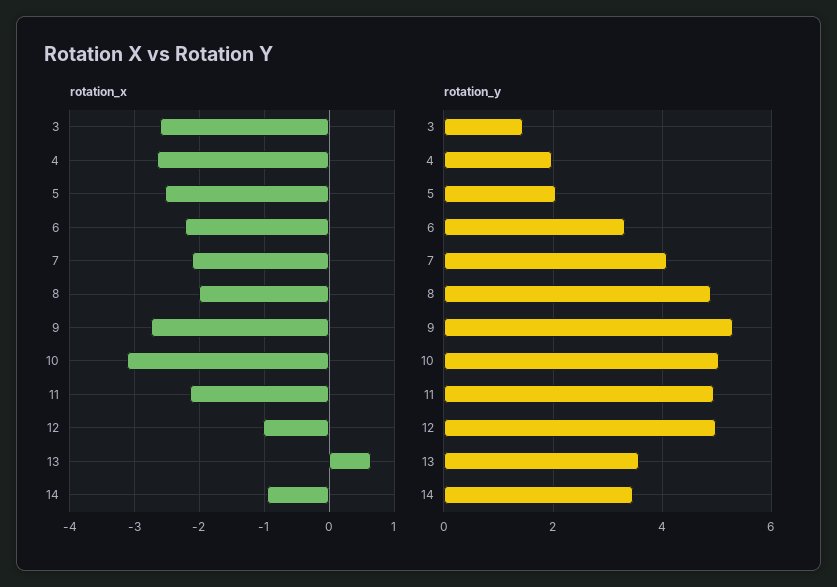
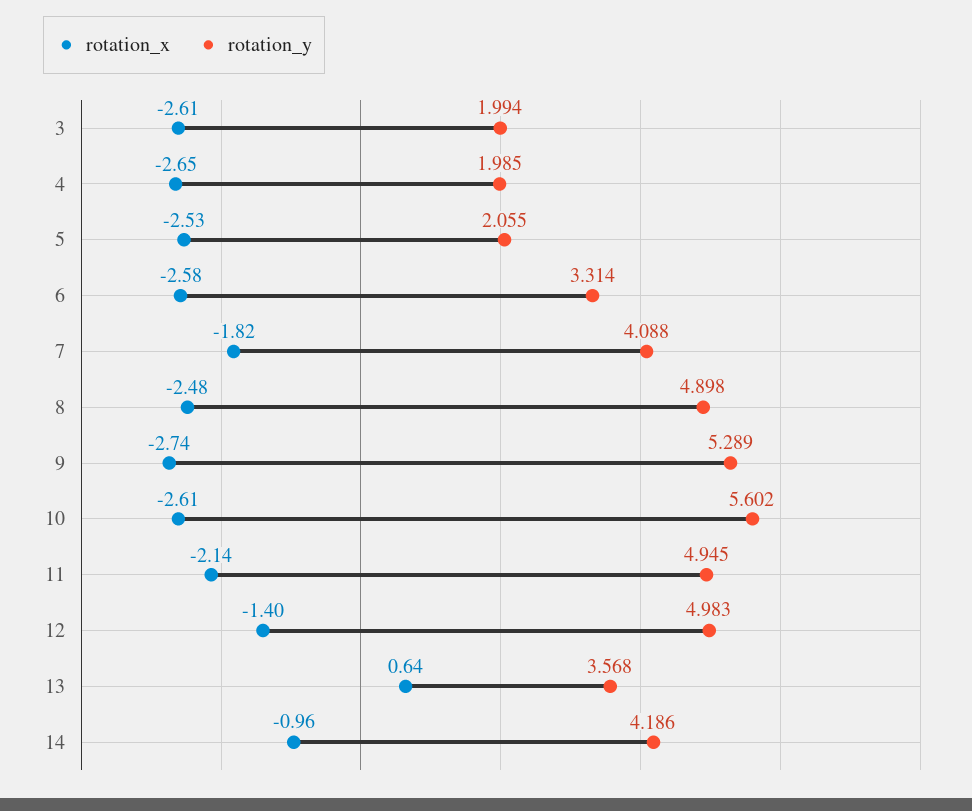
  {
    "rotation_x": {
      "3": -2.61,
      "4": -2.65,
      "5": -2.53,
-     "6": -2.2,
+     "6": -2.58,
-     "7": -2.1,
+     "7": -1.82,
-     "8": -2,
+     "8": -2.48,
      "9": -2.74,
-     "10": -3.1,
+     "10": -2.61,
      "11": -2.14,
-     "12": -1,
+     "12": -1.4,
      "13": 0.64,
      "14": -0.96
    },
    "rotation_y": {
-     "3": 1.4,
+     "3": 1.994,
      "4": 1.985,
      "5": 2.055,
      "6": 3.314,
      "7": 4.088,
      "8": 4.898,
      "9": 5.289,
-     "10": 5,
+     "10": 5.602,
      "11": 4.945,
      "12": 4.983,
      "13": 3.568,
-     "14": 3.4
+     "14": 4.186
    }
  }

